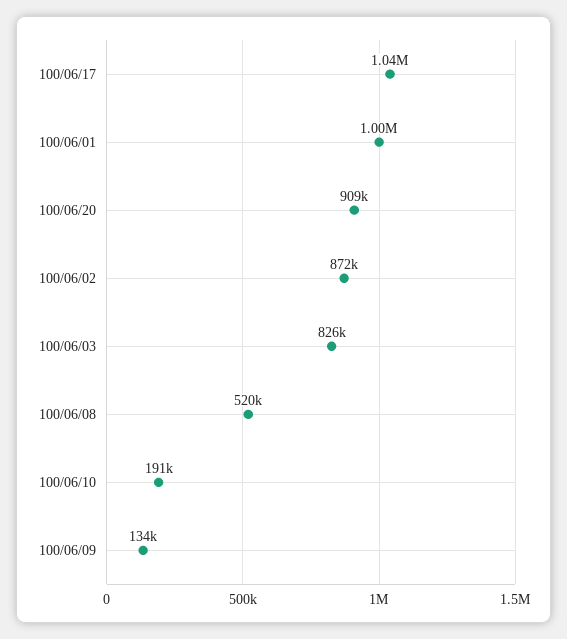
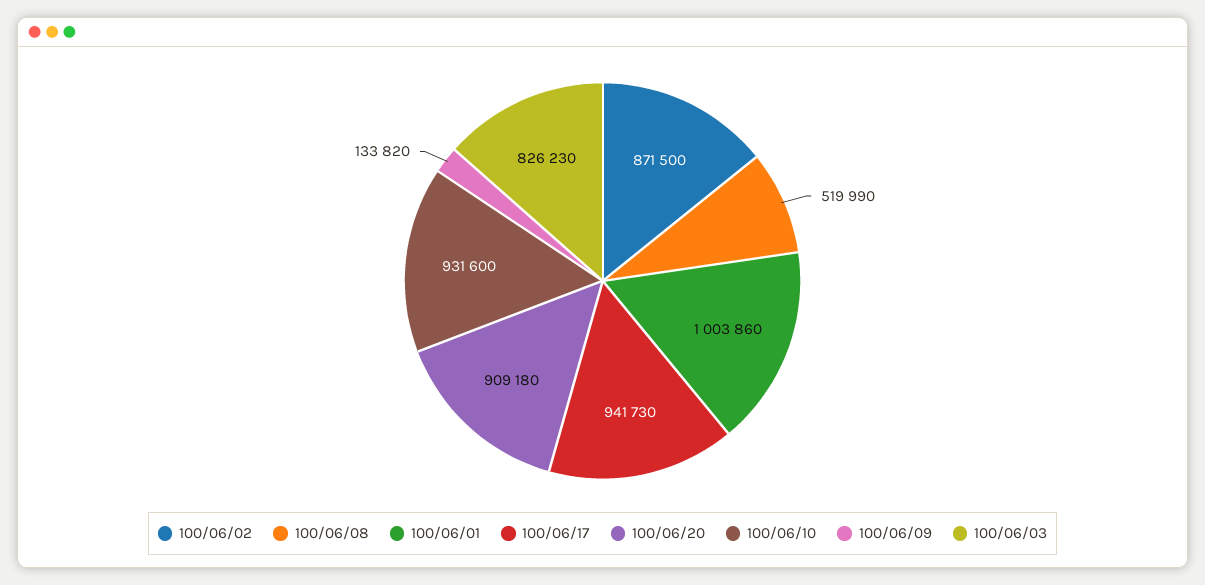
  {
-   "100/06/17": 1040000,
+   "100/06/17": 941730,
    "100/06/01": 1003860,
    "100/06/20": 909180,
    "100/06/02": 871500,
    "100/06/03": 826230,
    "100/06/08": 519990,
-   "100/06/10": 191000,
+   "100/06/10": 931600,
    "100/06/09": 133820
  }

